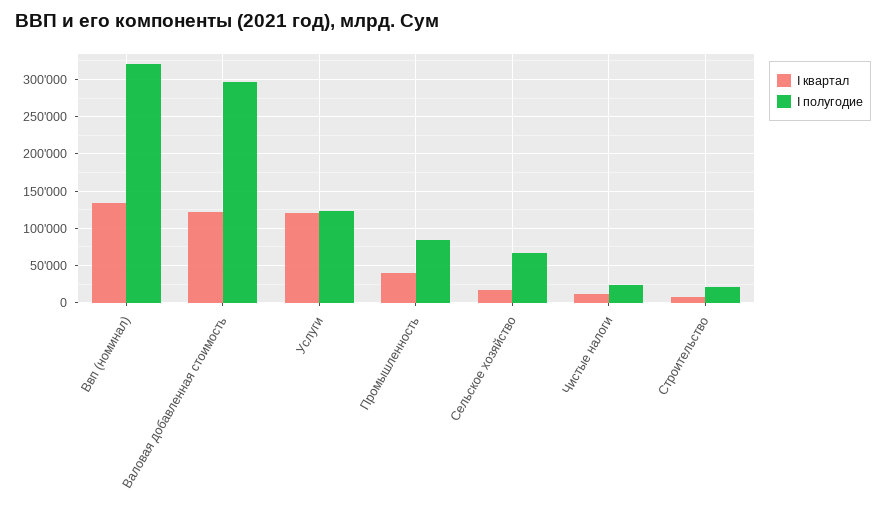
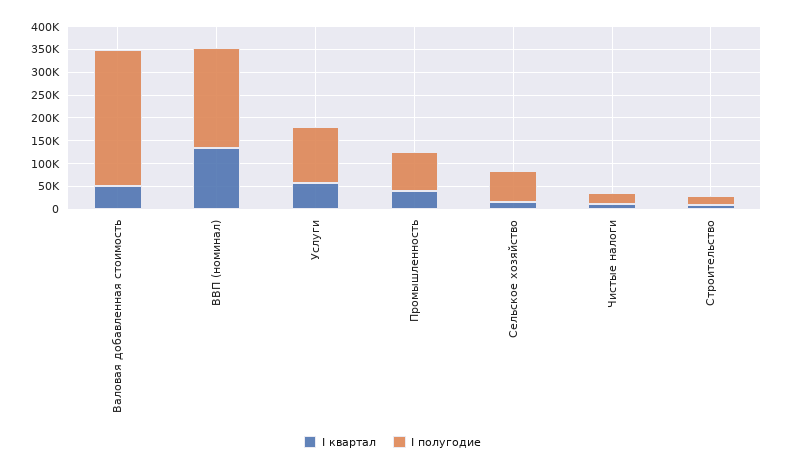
  {
    "I квартал": {
      "Ввп (номинал)": 130000,
-     "Валовая добавленная стоимость": 120000,
+     "Валовая добавленная стоимость": 50000,
-     "Услуги": 120000,
+     "Услуги": 50000,
      "Промышленность": 40000,
      "Сельское хозяйство": 20000,
      "Чистые налоги": 10000,
      "Строительство": 10000
    },
    "I полугодие": {
-     "Ввп (номинал)": 320000,
+     "Ввп (номинал)": 225000,
      "Валовая добавленная стоимость": 300000,
      "Услуги": 120000,
      "Промышленность": 80000,
      "Сельское хозяйство": 70000,
      "Чистые налоги": 20000,
      "Строительство": 20000
    }
  }

